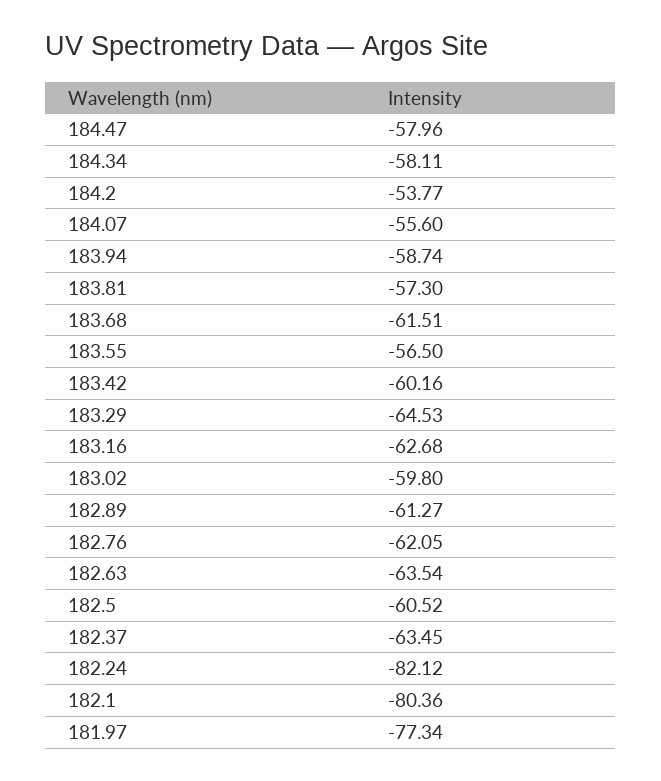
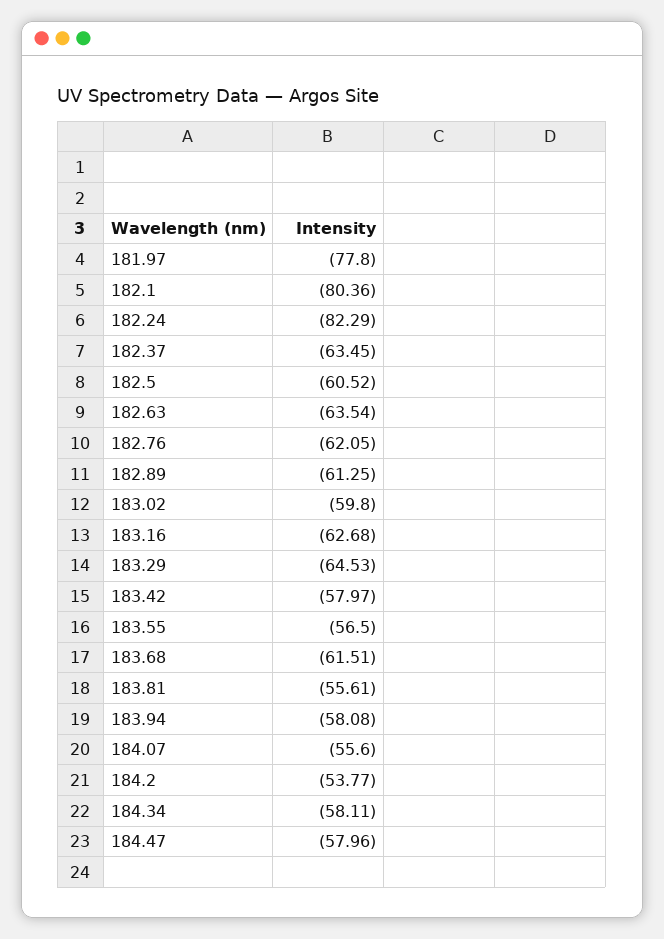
  {
    "184.47": -57.96,
    "184.34": -58.11,
    "184.2": -53.77,
    "184.07": -55.6,
-   "183.94": -58.74,
+   "183.94": -58.08,
-   "183.81": -57.3,
+   "183.81": -55.61,
    "183.68": -61.51,
    "183.55": -56.5,
-   "183.42": -60.16,
+   "183.42": -57.97,
    "183.29": -64.53,
    "183.16": -62.68,
    "183.02": -59.8,
-   "182.89": -61.27,
+   "182.89": -61.25,
    "182.76": -62.05,
    "182.63": -63.54,
    "182.5": -60.52,
    "182.37": -63.45,
-   "182.24": -82.12,
+   "182.24": -82.29,
    "182.1": -80.36,
-   "181.97": -77.34
+   "181.97": -77.8
  }

